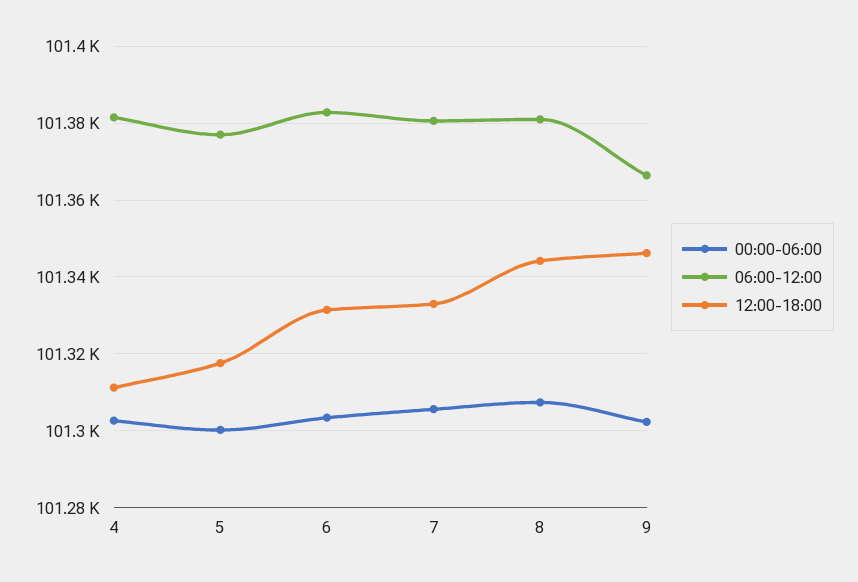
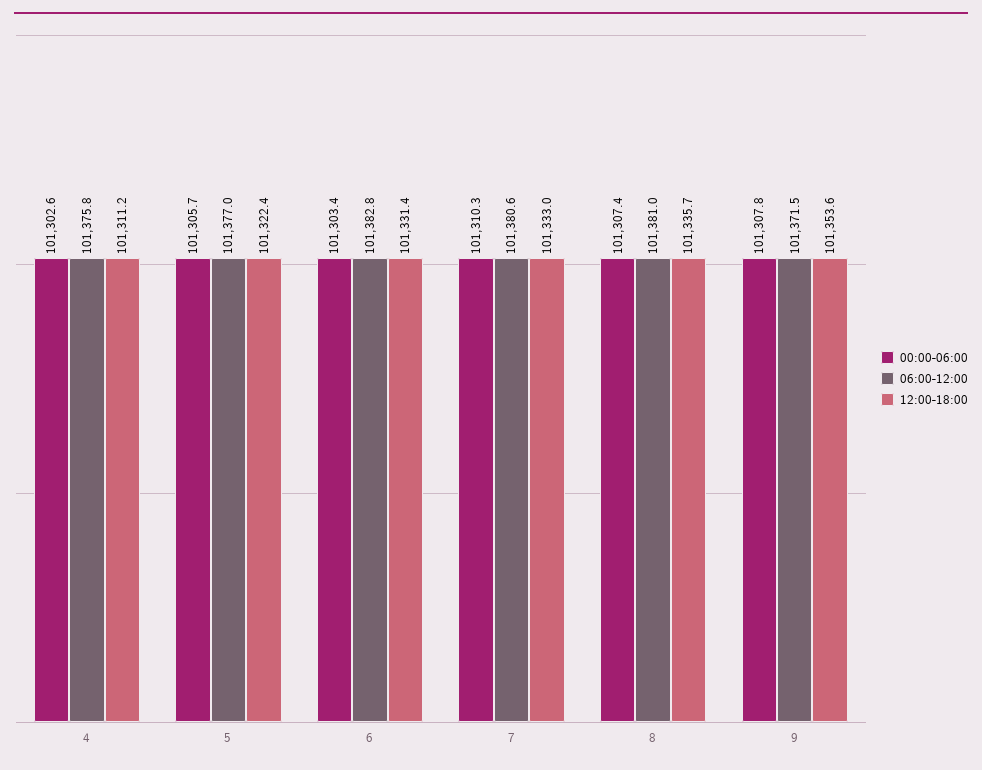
  {
    "00:00-06:00": {
      "4": 101302.6,
-     "5": 101300,
+     "5": 101305.7,
      "6": 101303.4,
-     "7": 101306,
+     "7": 101310.3,
      "8": 101307.4,
-     "9": 101302
+     "9": 101307.8
    },
    "06:00-12:00": {
-     "4": 101382,
+     "4": 101375.8,
      "5": 101377,
      "6": 101382.8,
      "7": 101380.6,
      "8": 101381,
-     "9": 101366
+     "9": 101371.5
    },
    "12:00-18:00": {
      "4": 101311.2,
-     "5": 101318,
+     "5": 101322.4,
      "6": 101331.4,
      "7": 101333,
-     "8": 101344,
+     "8": 101335.7,
-     "9": 101346
+     "9": 101353.6
    }
  }

